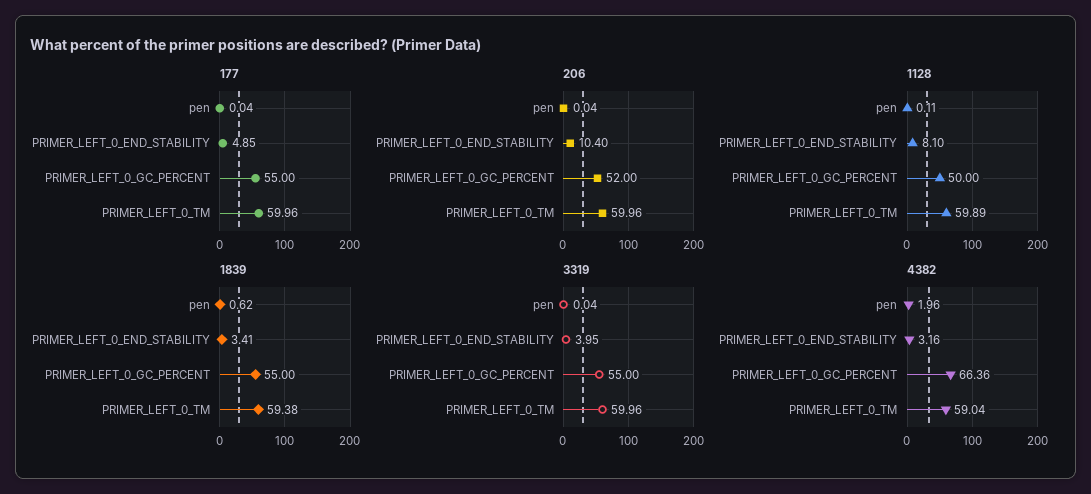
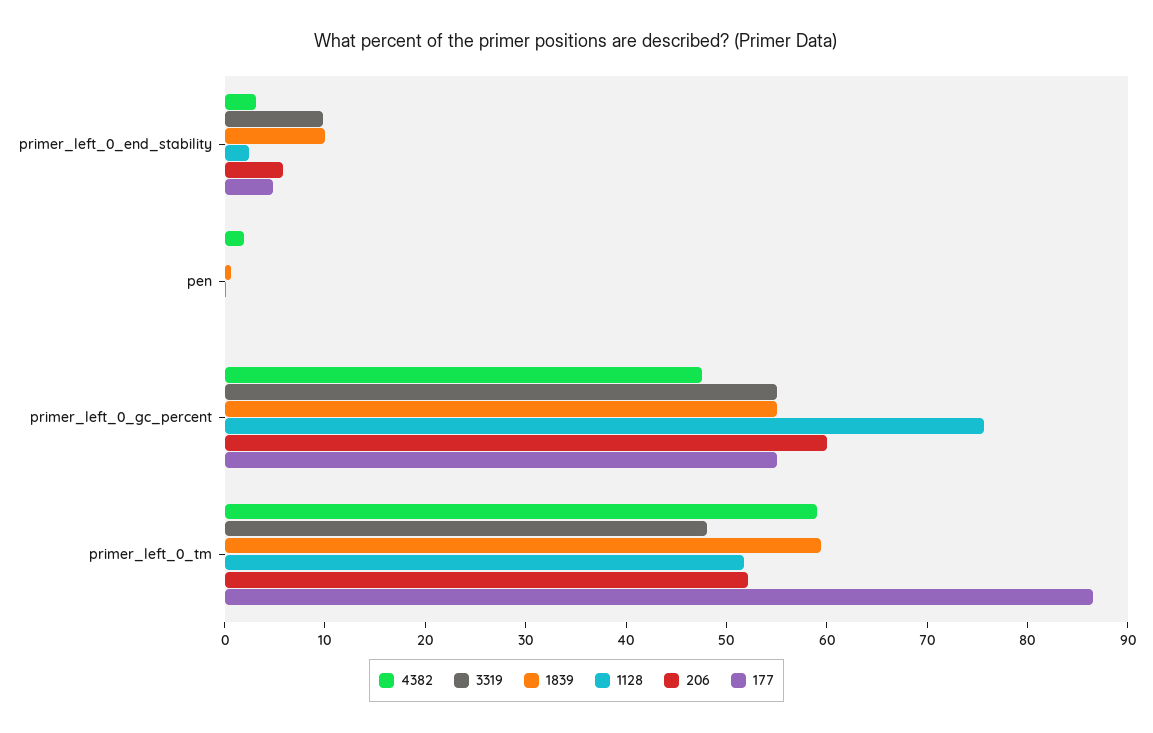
  {
    "177": {
      "pen": 0.04,
      "PRIMER_LEFT_0_END_STABILITY": 4.85,
      "PRIMER_LEFT_0_GC_PERCENT": 55,
-     "PRIMER_LEFT_0_TM": 59.96
+     "PRIMER_LEFT_0_TM": 86
    },
    "206": {
      "pen": 0.04,
-     "PRIMER_LEFT_0_END_STABILITY": 10.4,
+     "PRIMER_LEFT_0_END_STABILITY": 6,
-     "PRIMER_LEFT_0_GC_PERCENT": 52,
+     "PRIMER_LEFT_0_GC_PERCENT": 60,
-     "PRIMER_LEFT_0_TM": 59.96
+     "PRIMER_LEFT_0_TM": 52
    },
    "1128": {
      "pen": 0.11,
-     "PRIMER_LEFT_0_END_STABILITY": 8.1,
+     "PRIMER_LEFT_0_END_STABILITY": 2,
-     "PRIMER_LEFT_0_GC_PERCENT": 50,
+     "PRIMER_LEFT_0_GC_PERCENT": 76,
-     "PRIMER_LEFT_0_TM": 59.89
+     "PRIMER_LEFT_0_TM": 52
    },
    "1839": {
      "pen": 0.62,
-     "PRIMER_LEFT_0_END_STABILITY": 3.41,
+     "PRIMER_LEFT_0_END_STABILITY": 10,
      "PRIMER_LEFT_0_GC_PERCENT": 55,
      "PRIMER_LEFT_0_TM": 59.38
    },
    "3319": {
      "pen": 0.04,
-     "PRIMER_LEFT_0_END_STABILITY": 3.95,
+     "PRIMER_LEFT_0_END_STABILITY": 10,
      "PRIMER_LEFT_0_GC_PERCENT": 55,
-     "PRIMER_LEFT_0_TM": 59.96
+     "PRIMER_LEFT_0_TM": 48
    },
    "4382": {
      "pen": 1.96,
      "PRIMER_LEFT_0_END_STABILITY": 3.16,
-     "PRIMER_LEFT_0_GC_PERCENT": 66.36,
+     "PRIMER_LEFT_0_GC_PERCENT": 48,
      "PRIMER_LEFT_0_TM": 59.04
    }
  }

